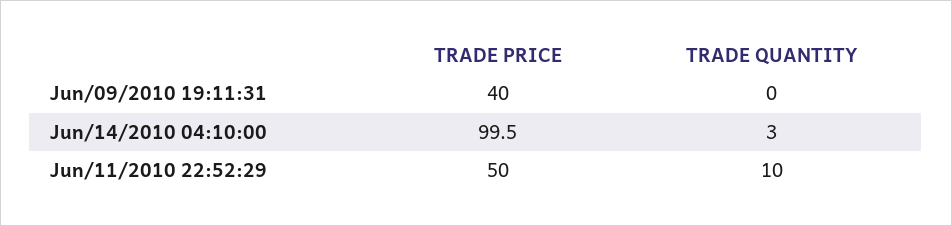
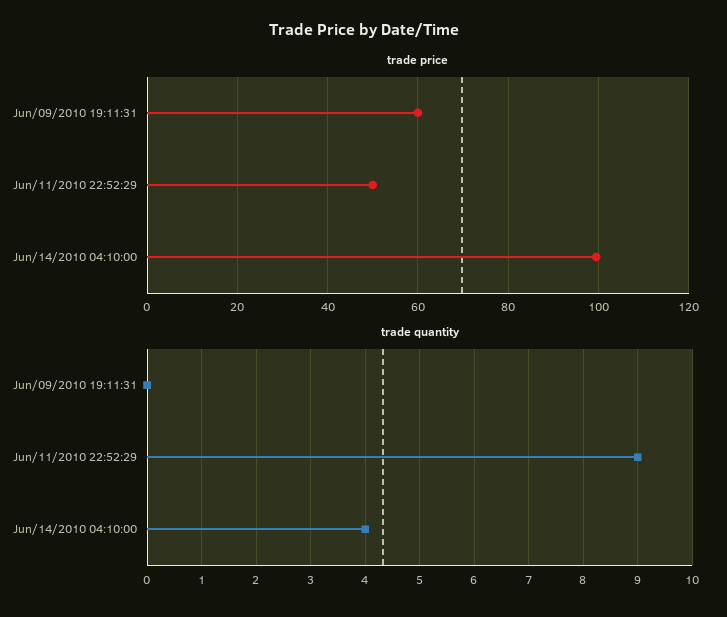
  {
    "TRADE PRICE": {
-     "Jun/09/2010 19:11:31": 40,
+     "Jun/09/2010 19:11:31": 60,
      "Jun/14/2010 04:10:00": 99.5,
      "Jun/11/2010 22:52:29": 50
    },
    "TRADE QUANTITY": {
      "Jun/09/2010 19:11:31": 0,
-     "Jun/14/2010 04:10:00": 3,
+     "Jun/14/2010 04:10:00": 4,
-     "Jun/11/2010 22:52:29": 10
+     "Jun/11/2010 22:52:29": 9
    }
  }

